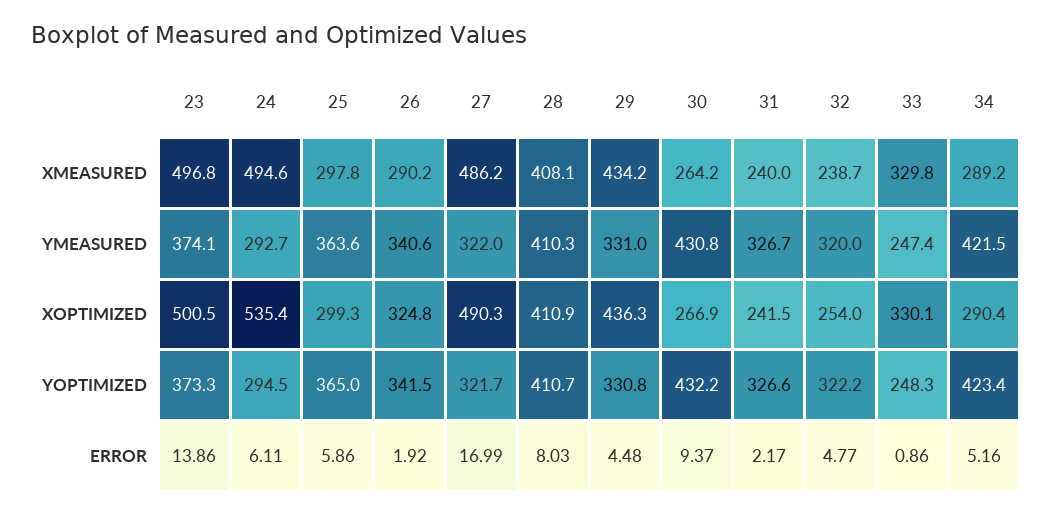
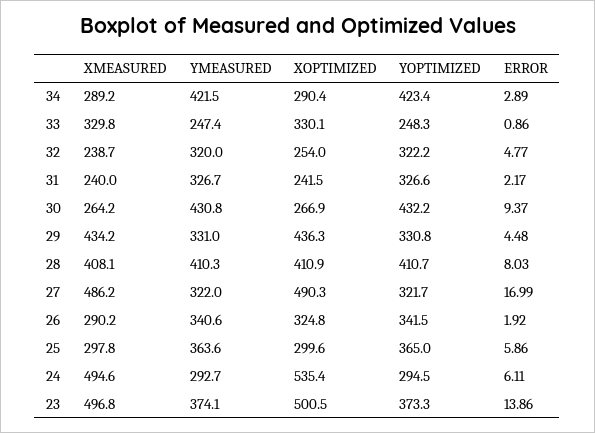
  {
    "23": {
      "XMEASURED": 496.8,
      "YMEASURED": 374.1,
      "XOPTIMIZED": 500.5,
      "YOPTIMIZED": 373.3,
      "ERROR": 13.86
    },
    "24": {
      "XMEASURED": 494.6,
      "YMEASURED": 292.7,
      "XOPTIMIZED": 535.4,
      "YOPTIMIZED": 294.5,
      "ERROR": 6.11
    },
    "25": {
      "XMEASURED": 297.8,
      "YMEASURED": 363.6,
-     "XOPTIMIZED": 299.3,
+     "XOPTIMIZED": 299.6,
      "YOPTIMIZED": 365,
      "ERROR": 5.86
    },
    "26": {
      "XMEASURED": 290.2,
      "YMEASURED": 340.6,
      "XOPTIMIZED": 324.8,
      "YOPTIMIZED": 341.5,
      "ERROR": 1.92
    },
    "27": {
      "XMEASURED": 486.2,
      "YMEASURED": 322,
      "XOPTIMIZED": 490.3,
      "YOPTIMIZED": 321.7,
      "ERROR": 16.99
    },
    "28": {
      "XMEASURED": 408.1,
      "YMEASURED": 410.3,
      "XOPTIMIZED": 410.9,
      "YOPTIMIZED": 410.7,
      "ERROR": 8.03
    },
    "29": {
      "XMEASURED": 434.2,
      "YMEASURED": 331,
      "XOPTIMIZED": 436.3,
      "YOPTIMIZED": 330.8,
      "ERROR": 4.48
    },
    "30": {
      "XMEASURED": 264.2,
      "YMEASURED": 430.8,
      "XOPTIMIZED": 266.9,
      "YOPTIMIZED": 432.2,
      "ERROR": 9.37
    },
    "31": {
      "XMEASURED": 240,
      "YMEASURED": 326.7,
      "XOPTIMIZED": 241.5,
      "YOPTIMIZED": 326.6,
      "ERROR": 2.17
    },
    "32": {
      "XMEASURED": 238.7,
      "YMEASURED": 320,
      "XOPTIMIZED": 254,
      "YOPTIMIZED": 322.2,
      "ERROR": 4.77
    },
    "33": {
      "XMEASURED": 329.8,
      "YMEASURED": 247.4,
      "XOPTIMIZED": 330.1,
      "YOPTIMIZED": 248.3,
      "ERROR": 0.86
    },
    "34": {
      "XMEASURED": 289.2,
      "YMEASURED": 421.5,
      "XOPTIMIZED": 290.4,
      "YOPTIMIZED": 423.4,
-     "ERROR": 5.16
+     "ERROR": 2.89
    }
  }

